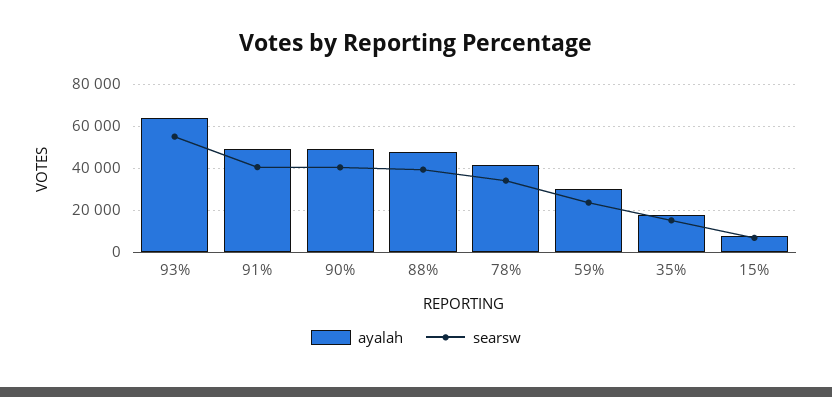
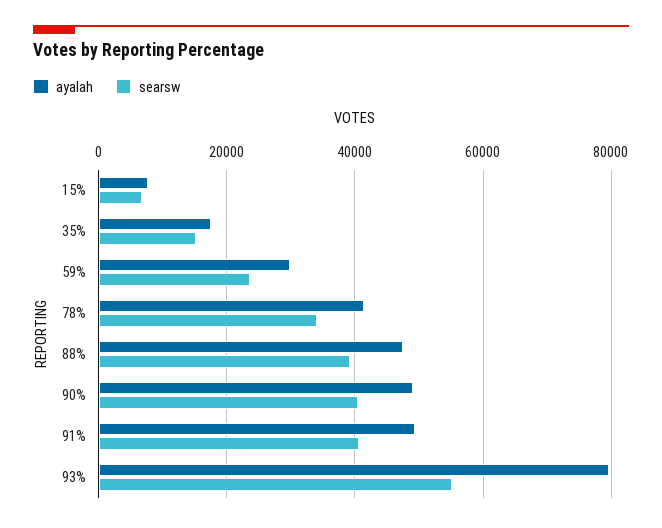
  {
    "ayalah": {
-     "93%": 65000,
+     "93%": 80000,
      "91%": 50000,
      "90%": 50000,
      "88%": 48000,
      "78%": 42000,
      "59%": 30000,
      "35%": 18000,
      "15%": 8000
    },
    "searsw": {
      "93%": 56000,
      "91%": 40000,
      "90%": 40000,
      "88%": 40000,
      "78%": 34000,
      "59%": 24000,
      "35%": 16000,
      "15%": 6000
    }
  }

